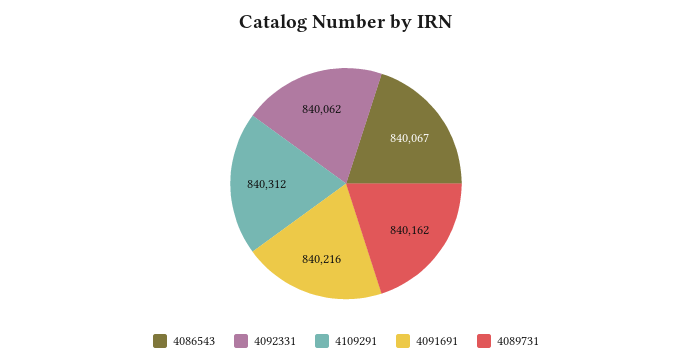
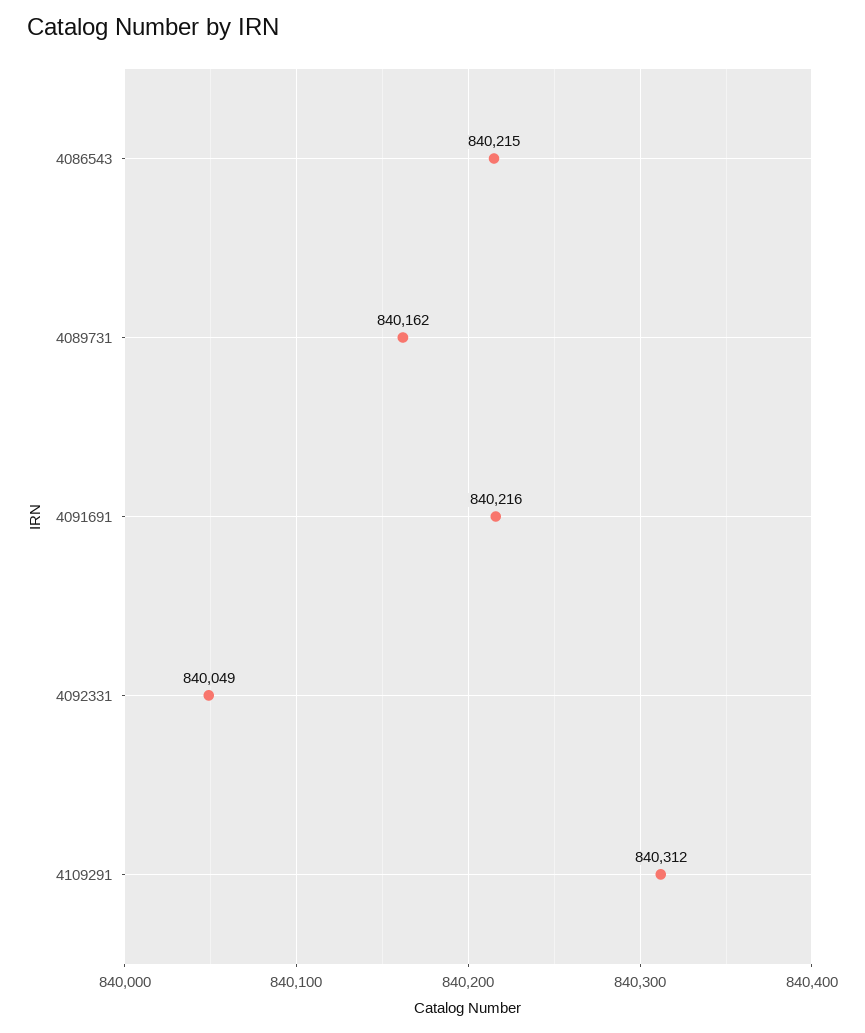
  {
-   "4086543": 840067,
+   "4086543": 840215,
-   "4092331": 840062,
+   "4092331": 840049,
    "4109291": 840312,
    "4091691": 840216,
    "4089731": 840162
  }

